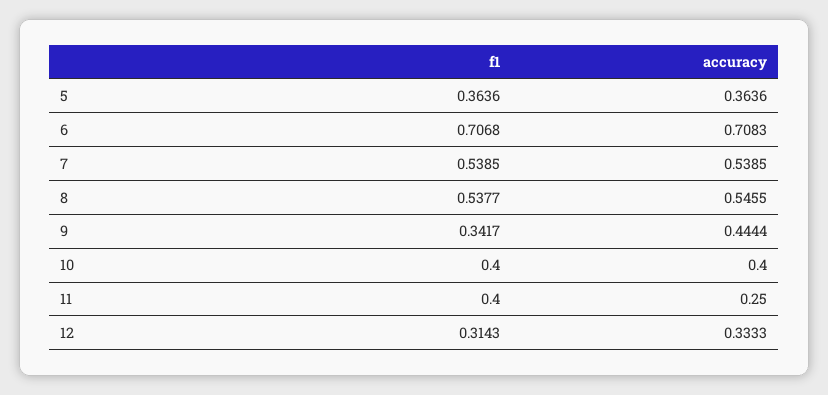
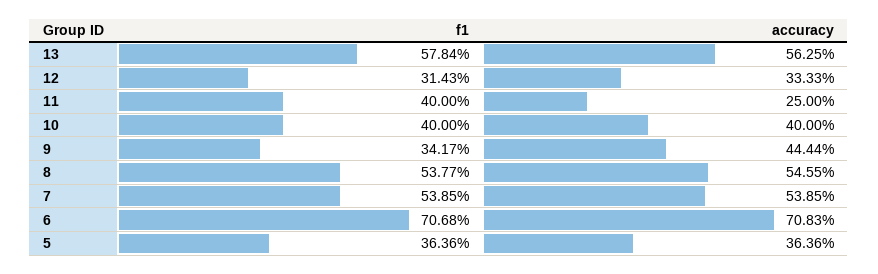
  {
    "f1": {
      "5": 0.3636,
      "6": 0.7068,
      "7": 0.5385,
      "8": 0.5377,
      "9": 0.3417,
      "10": 0.4,
      "11": 0.4,
-     "12": 0.3143
+     "12": 0.3143,
+     "13": 0.5784
    },
    "accuracy": {
      "5": 0.3636,
      "6": 0.7083,
      "7": 0.5385,
      "8": 0.5455,
      "9": 0.4444,
      "10": 0.4,
      "11": 0.25,
-     "12": 0.3333
+     "12": 0.3333,
+     "13": 0.5625
    }
  }

